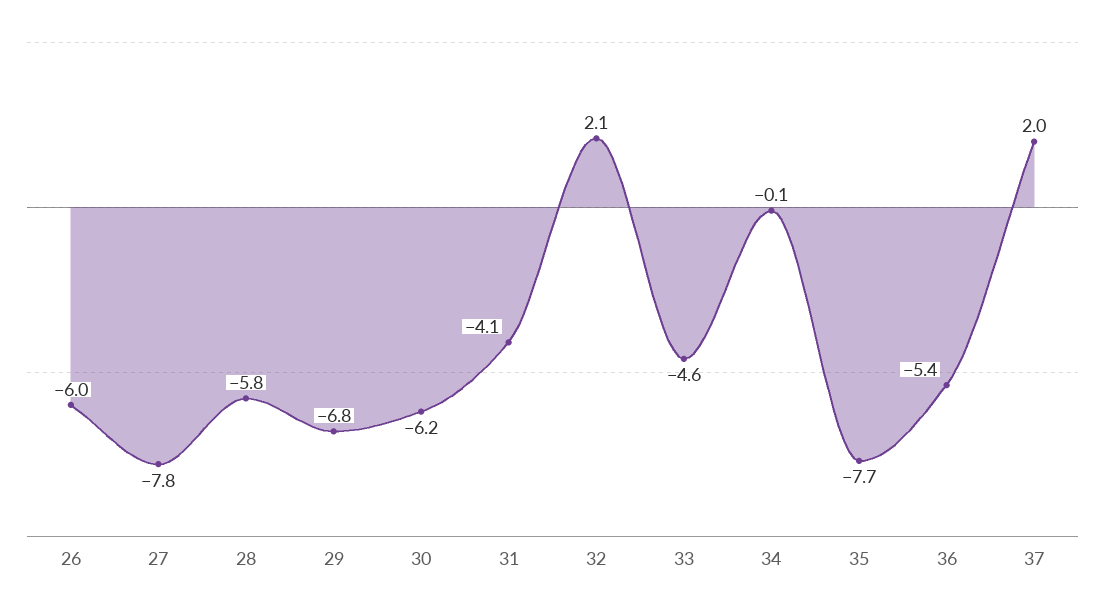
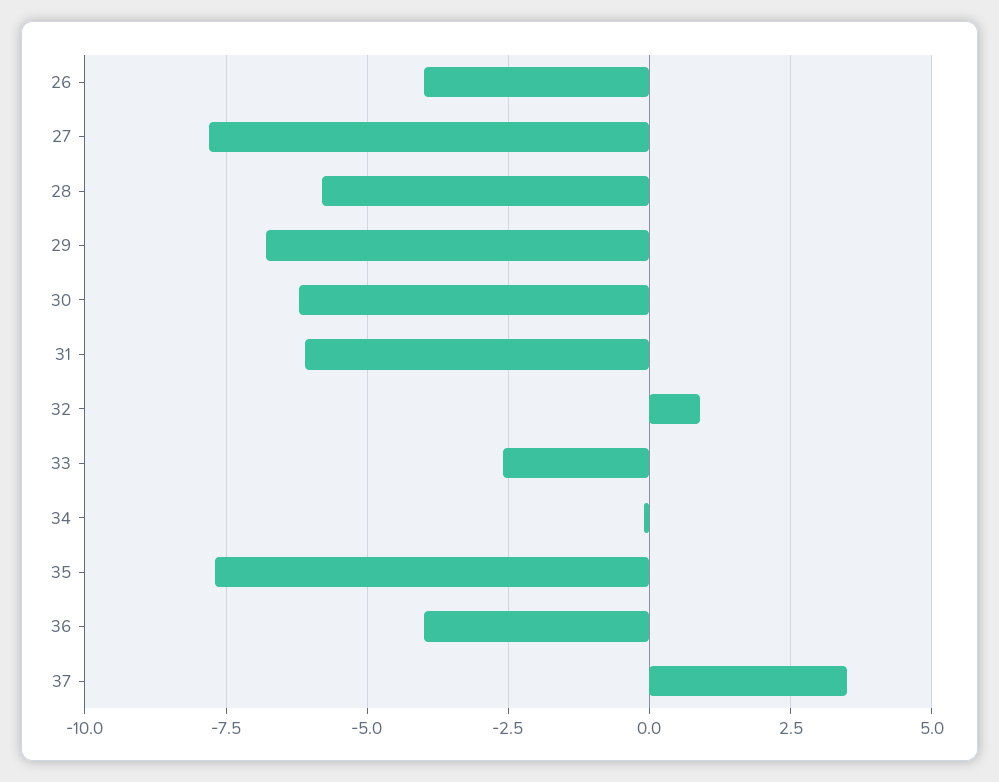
  {
-   "26": -6,
+   "26": -4,
    "27": -7.8,
    "28": -5.8,
    "29": -6.8,
    "30": -6.2,
-   "31": -4.1,
+   "31": -6,
-   "32": 2.1,
+   "32": 1,
-   "33": -4.6,
+   "33": -2.5,
    "34": -0.1,
    "35": -7.7,
-   "36": -5.4,
+   "36": -4,
-   "37": 2
+   "37": 3.5
  }

